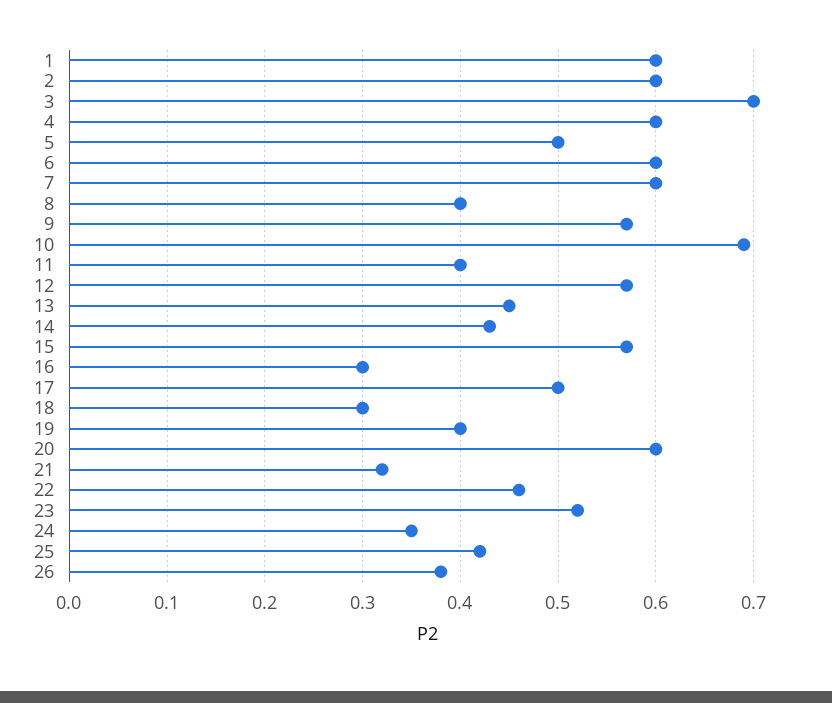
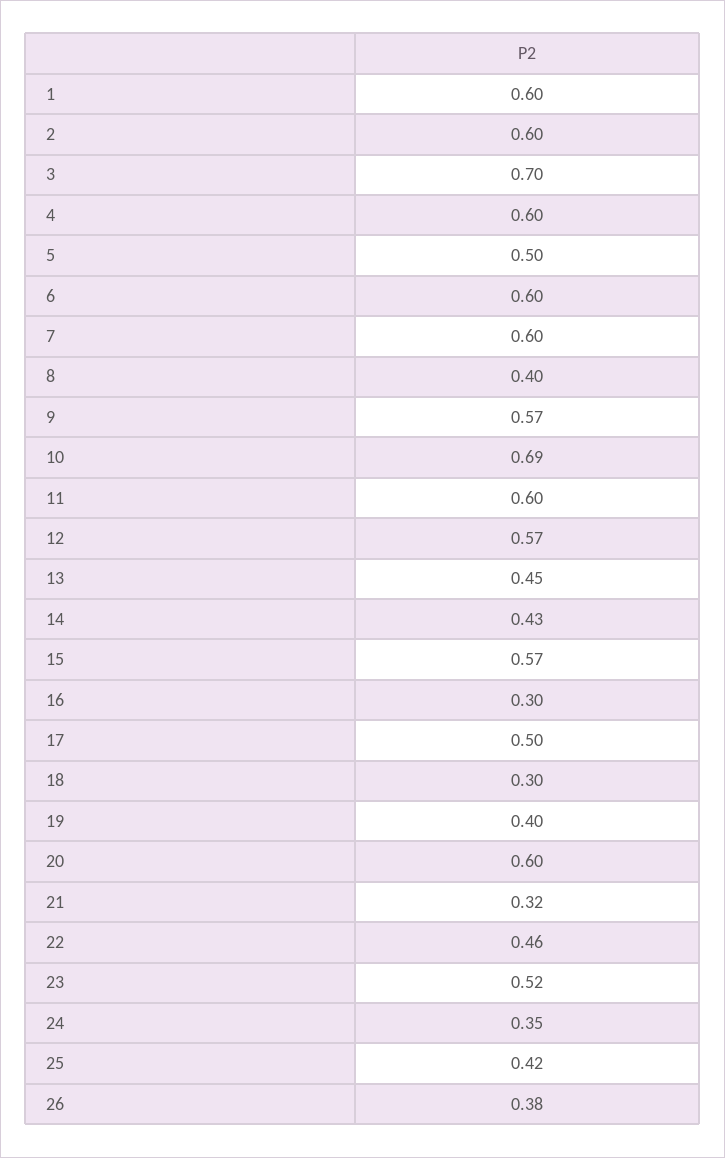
  {
    "1": 0.6,
    "2": 0.6,
    "3": 0.7,
    "4": 0.6,
    "5": 0.5,
    "6": 0.6,
    "7": 0.6,
    "8": 0.4,
    "9": 0.57,
    "10": 0.69,
-   "11": 0.4,
+   "11": 0.6,
    "12": 0.57,
    "13": 0.45,
    "14": 0.43,
    "15": 0.57,
    "16": 0.3,
    "17": 0.5,
    "18": 0.3,
    "19": 0.4,
    "20": 0.6,
    "21": 0.32,
    "22": 0.46,
    "23": 0.52,
    "24": 0.35,
    "25": 0.42,
    "26": 0.38
  }

